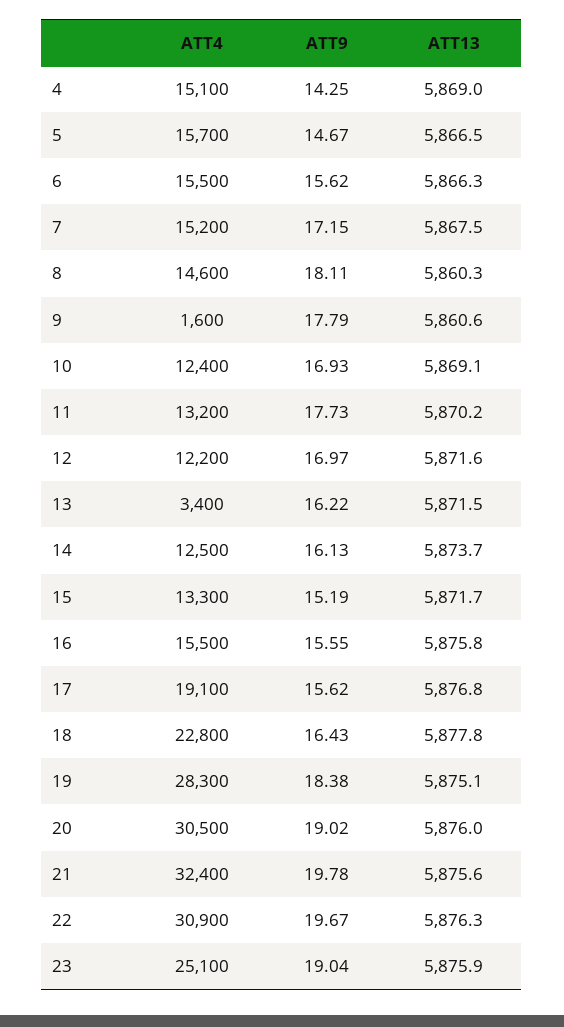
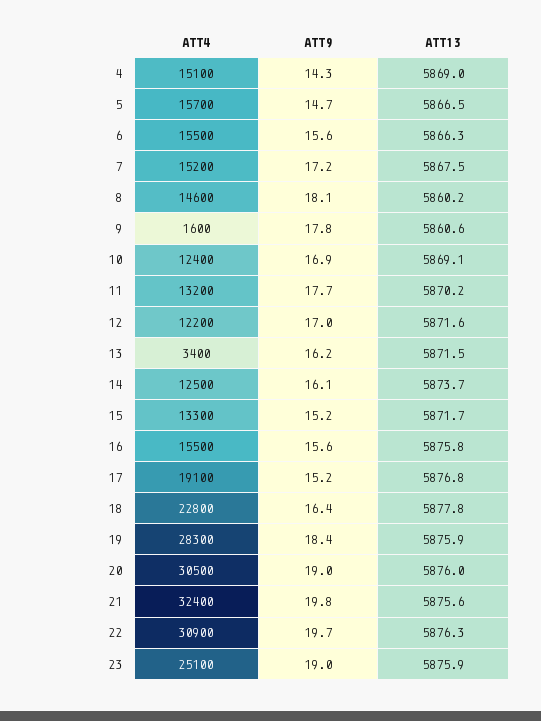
  {
    "ATT4": {
      "4": 15100,
      "5": 15700,
      "6": 15500,
      "7": 15200,
      "8": 14600,
      "9": 1600,
      "10": 12400,
      "11": 13200,
      "12": 12200,
      "13": 3400,
      "14": 12500,
      "15": 13300,
      "16": 15500,
      "17": 19100,
      "18": 22800,
      "19": 28300,
      "20": 30500,
      "21": 32400,
      "22": 30900,
      "23": 25100
    },
    "ATT9": {
      "4": 14.25,
      "5": 14.67,
      "6": 15.62,
      "7": 17.15,
      "8": 18.11,
      "9": 17.79,
      "10": 16.93,
      "11": 17.73,
      "12": 16.97,
      "13": 16.22,
      "14": 16.13,
      "15": 15.19,
      "16": 15.55,
-     "17": 15.62,
+     "17": 15.2,
      "18": 16.43,
      "19": 18.38,
      "20": 19.02,
      "21": 19.78,
      "22": 19.67,
      "23": 19.04
    },
    "ATT13": {
      "4": 5869,
      "5": 5866.5,
      "6": 5866.3,
      "7": 5867.5,
-     "8": 5860.3,
+     "8": 5860.2,
      "9": 5860.6,
      "10": 5869.1,
      "11": 5870.2,
      "12": 5871.6,
      "13": 5871.5,
      "14": 5873.7,
      "15": 5871.7,
      "16": 5875.8,
      "17": 5876.8,
      "18": 5877.8,
-     "19": 5875.1,
+     "19": 5875.9,
      "20": 5876,
      "21": 5875.6,
      "22": 5876.3,
      "23": 5875.9
    }
  }

